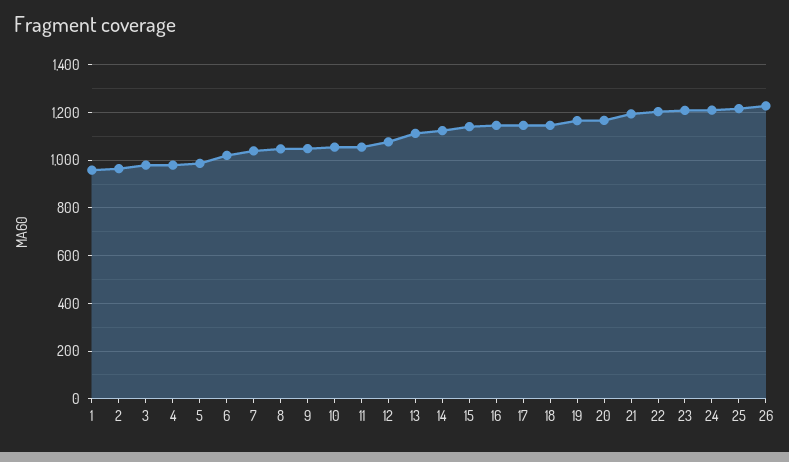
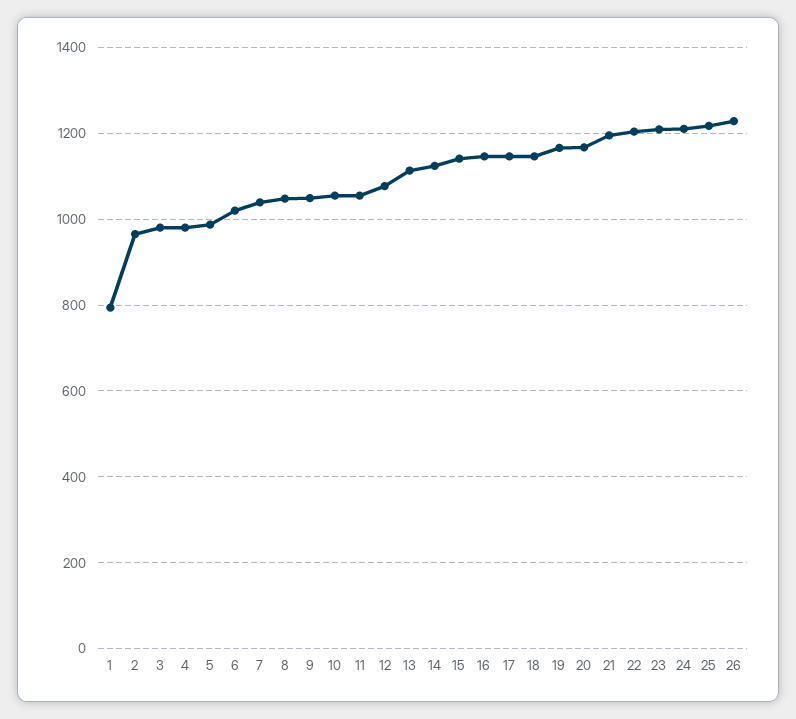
  {
-   "1": 950,
+   "1": 800,
    "2": 960,
    "3": 980,
    "4": 980,
    "5": 980,
    "6": 1020,
    "7": 1040,
    "8": 1040,
    "9": 1040,
    "10": 1060,
    "11": 1060,
    "12": 1080,
    "13": 1120,
    "14": 1120,
    "15": 1140,
    "16": 1140,
    "17": 1140,
    "18": 1140,
    "19": 1160,
    "20": 1160,
    "21": 1200,
    "22": 1200,
    "23": 1200,
    "24": 1220,
    "25": 1220,
    "26": 1220
  }

